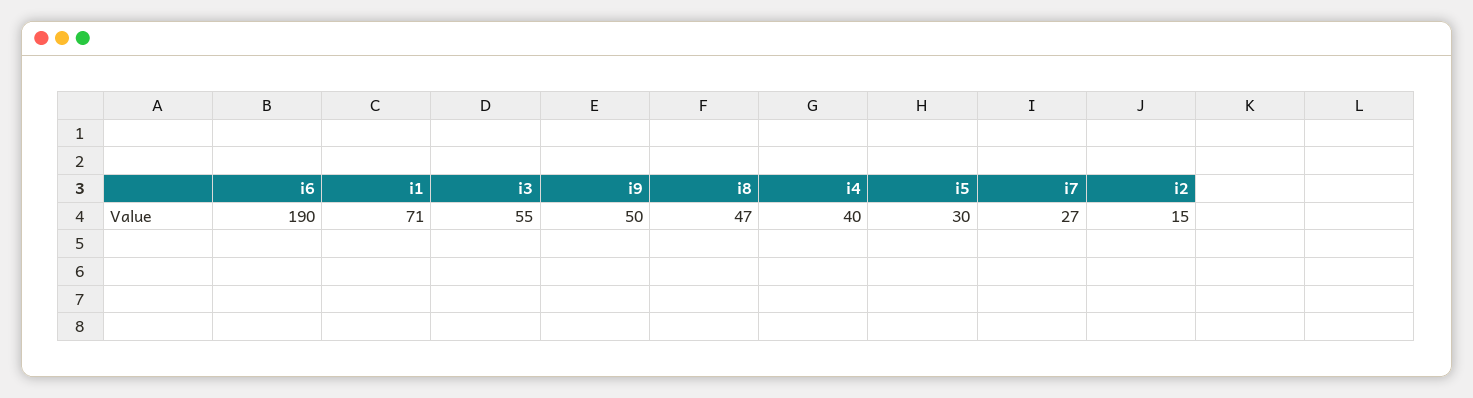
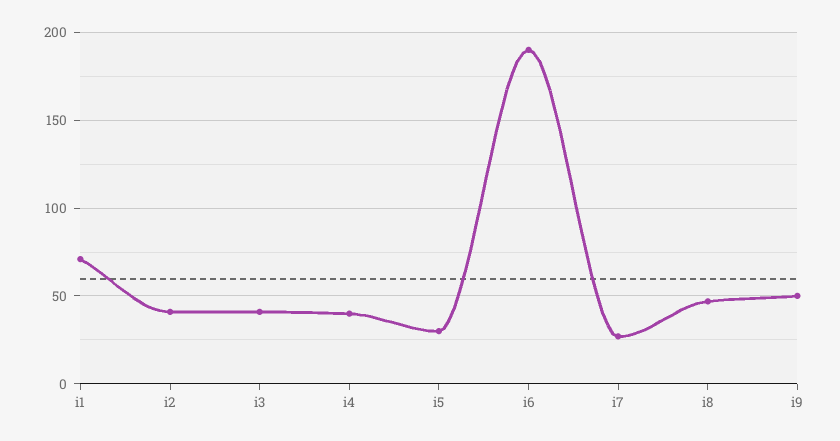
  {
    "i6": 190,
    "i1": 71,
-   "i3": 55,
+   "i3": 40,
    "i9": 50,
    "i8": 47,
    "i4": 40,
    "i5": 30,
    "i7": 27,
-   "i2": 15
+   "i2": 40
  }

